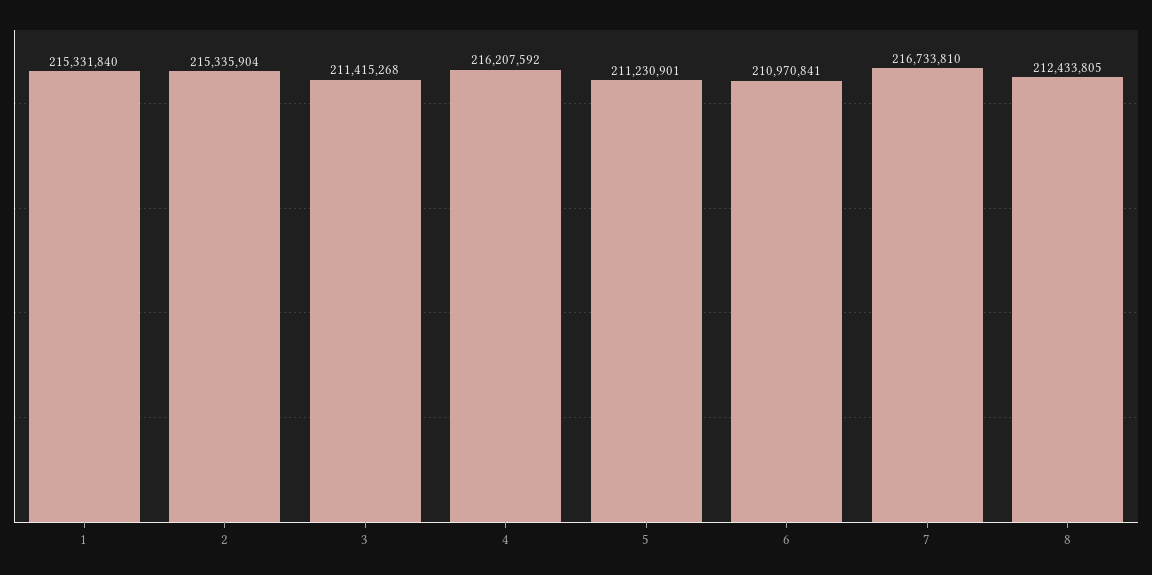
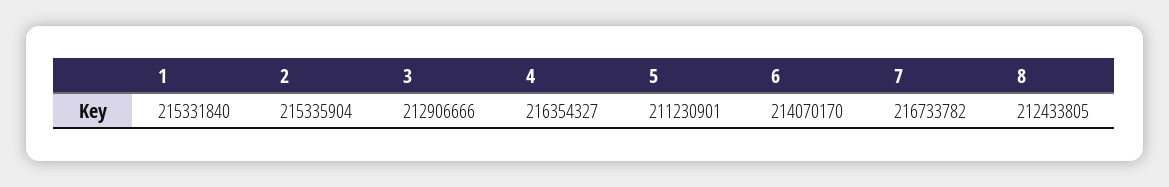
  {
    "1": 215331840,
    "2": 215335904,
-   "3": 211415268,
+   "3": 212906666,
-   "4": 216207592,
+   "4": 216354327,
    "5": 211230901,
-   "6": 210970841,
+   "6": 214070170,
-   "7": 216733810,
+   "7": 216733782,
    "8": 212433805
  }

